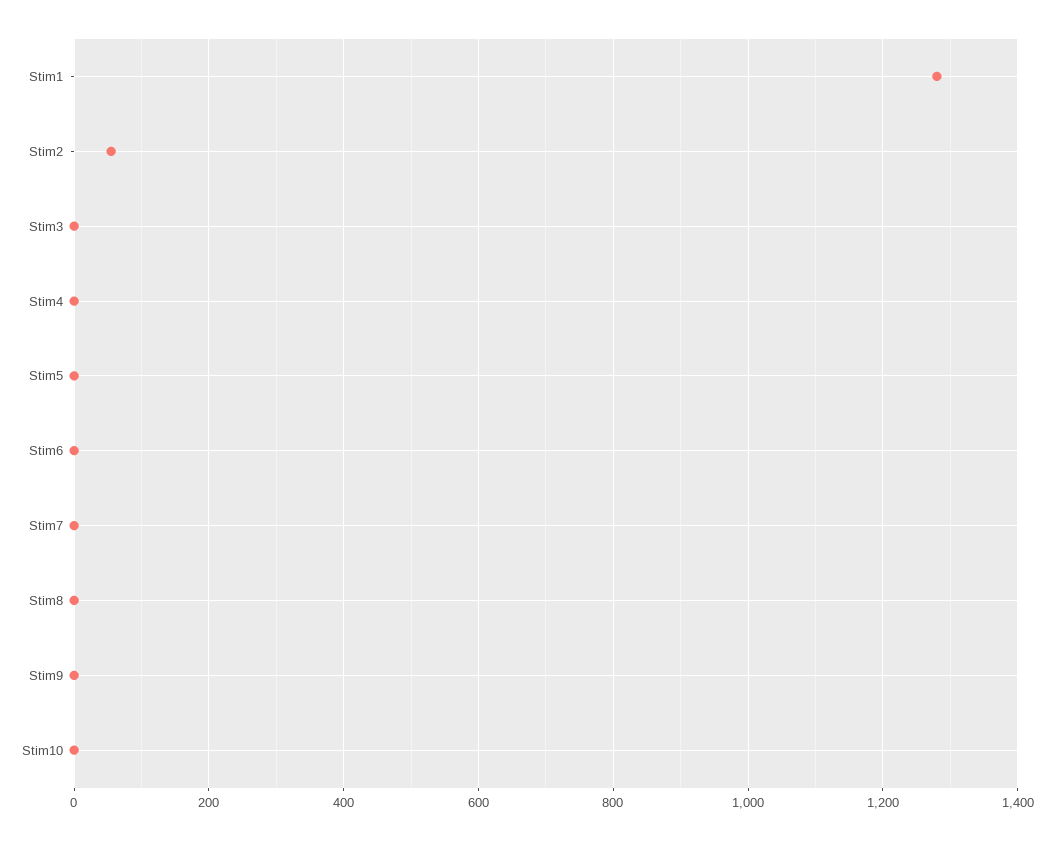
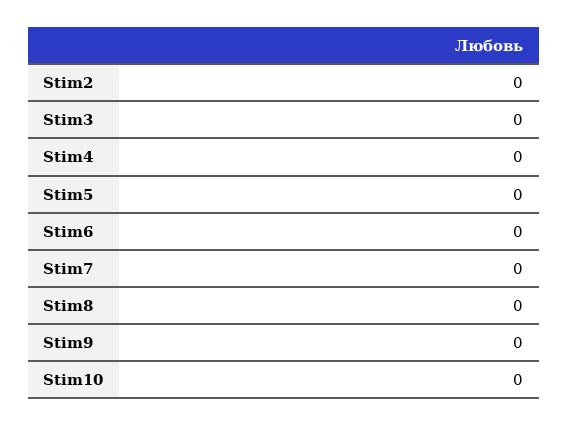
  {
-   "Stim1": 1280,
-   "Stim2": 60,
+   "Stim2": 0,
    "Stim3": 0,
    "Stim4": 0,
    "Stim5": 0,
    "Stim6": 0,
    "Stim7": 0,
    "Stim8": 0,
    "Stim9": 0,
    "Stim10": 0
  }

